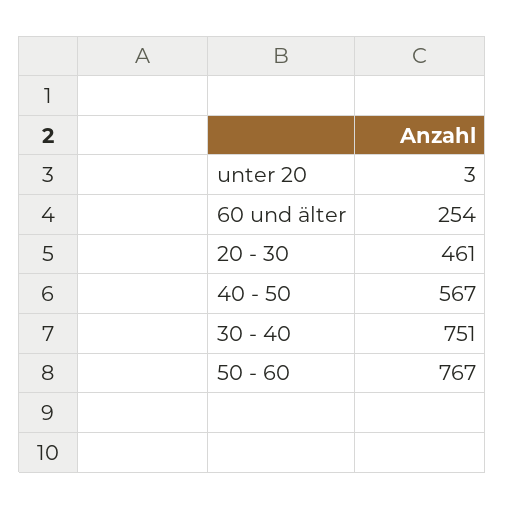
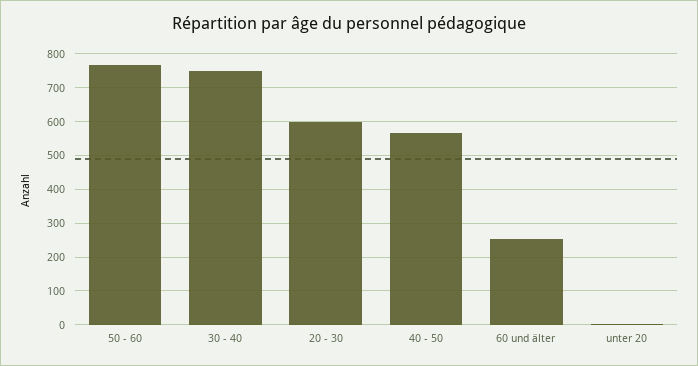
  {
    "unter 20": 3,
    "60 und älter": 254,
-   "20 - 30": 461,
+   "20 - 30": 600,
    "40 - 50": 567,
    "30 - 40": 751,
    "50 - 60": 767
  }

